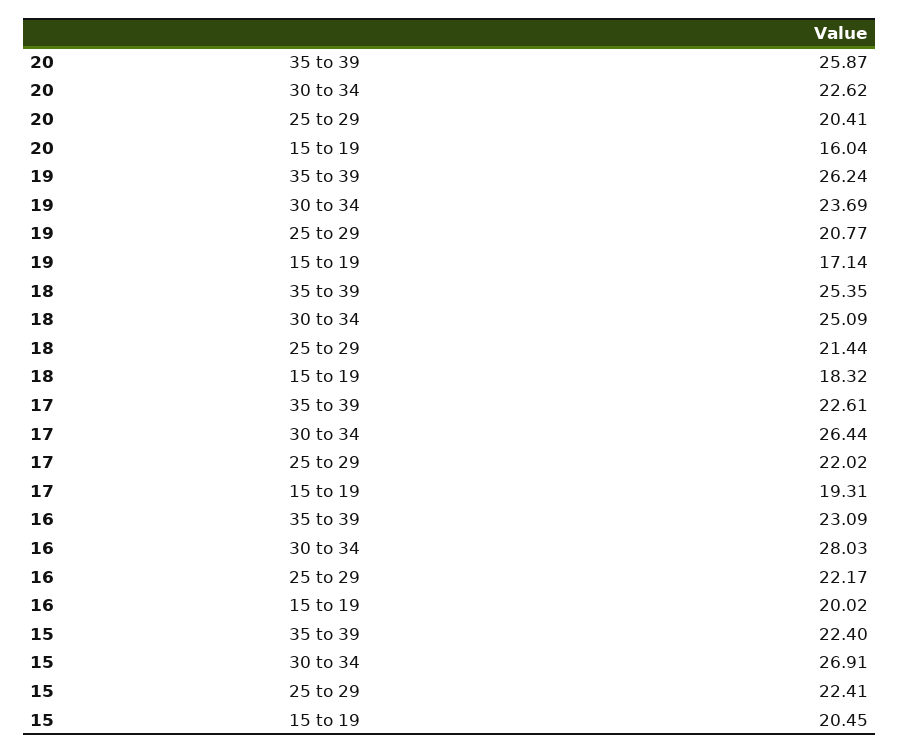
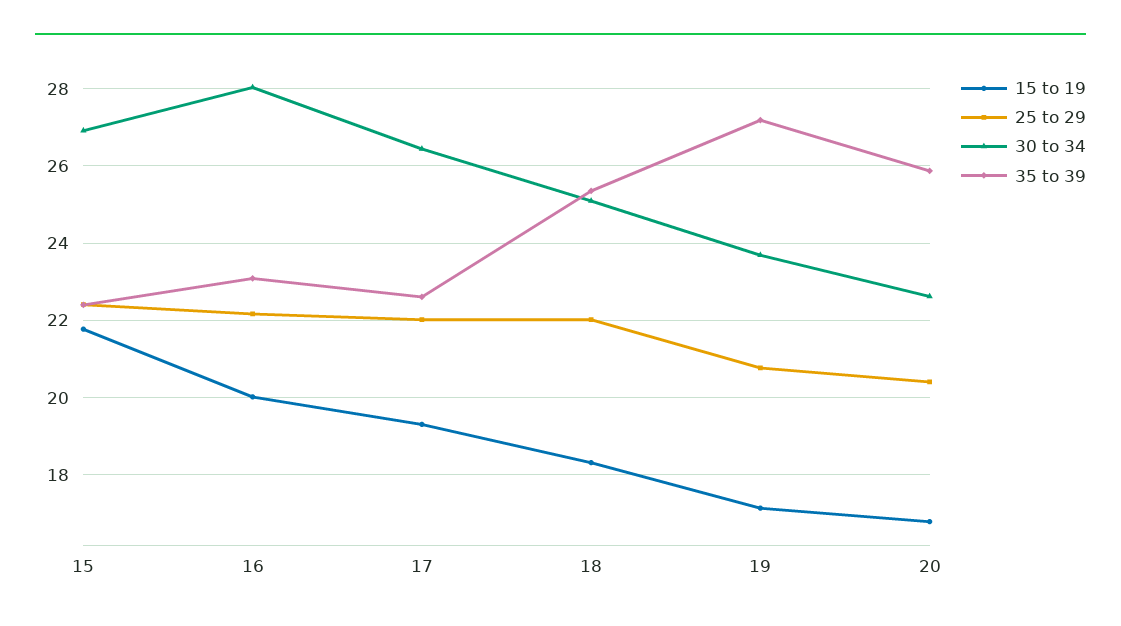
  {
    "35 to 39": {
      "20": 25.87,
-     "19": 26.24,
+     "19": 27.2,
      "18": 25.35,
      "17": 22.61,
      "16": 23.09,
      "15": 22.4
    },
    "30 to 34": {
      "20": 22.62,
      "19": 23.69,
      "18": 25.09,
      "17": 26.44,
      "16": 28.03,
      "15": 26.91
    },
    "25 to 29": {
      "20": 20.41,
      "19": 20.77,
-     "18": 21.44,
+     "18": 22,
      "17": 22.02,
      "16": 22.17,
      "15": 22.41
    },
    "15 to 19": {
-     "20": 16.04,
+     "20": 16.8,
      "19": 17.14,
      "18": 18.32,
      "17": 19.31,
      "16": 20.02,
-     "15": 20.45
+     "15": 21.8
    }
  }

